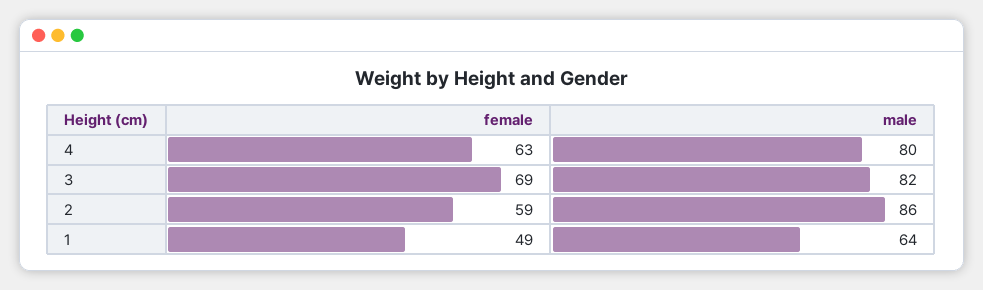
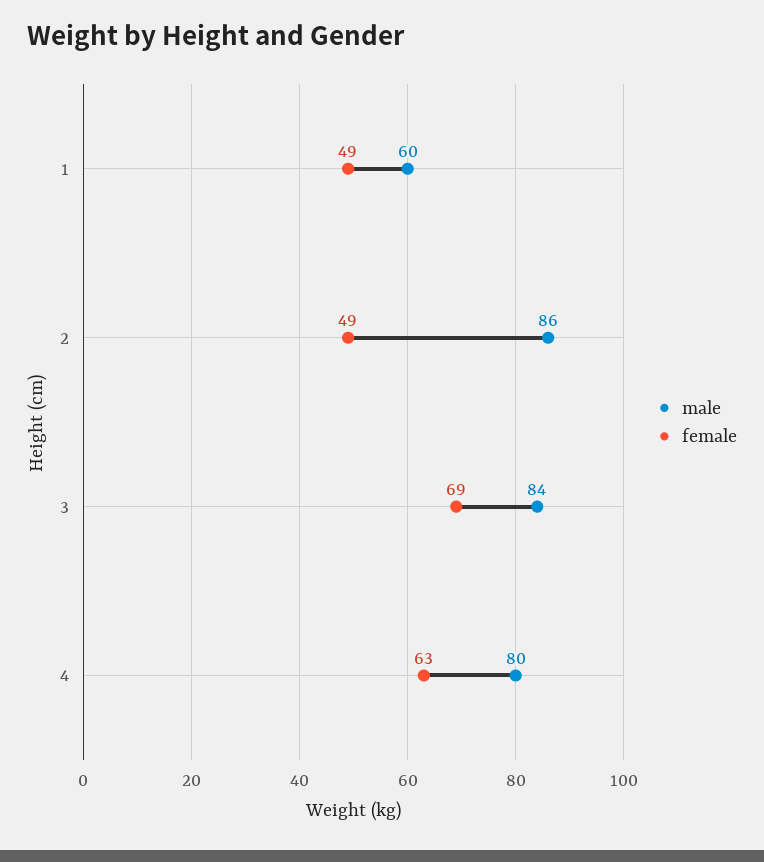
  {
    "female": {
      "4": 63,
      "3": 69,
-     "2": 59,
+     "2": 49,
      "1": 49
    },
    "male": {
      "4": 80,
-     "3": 82,
+     "3": 84,
      "2": 86,
-     "1": 64
+     "1": 60
    }
  }

